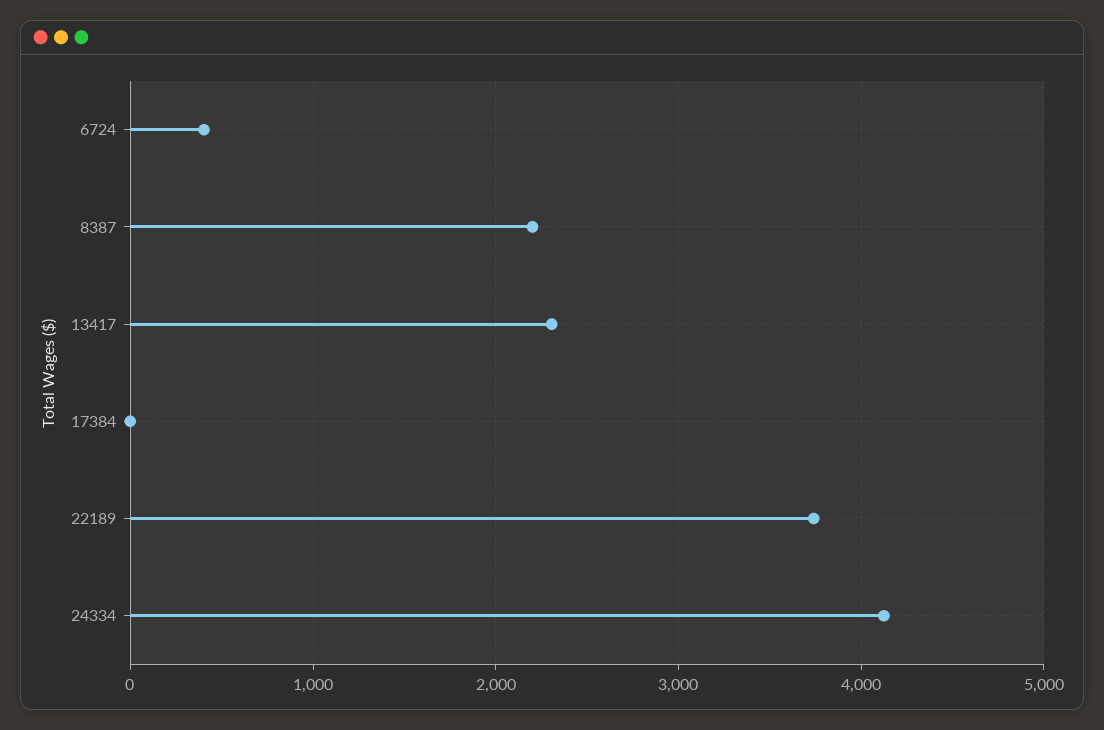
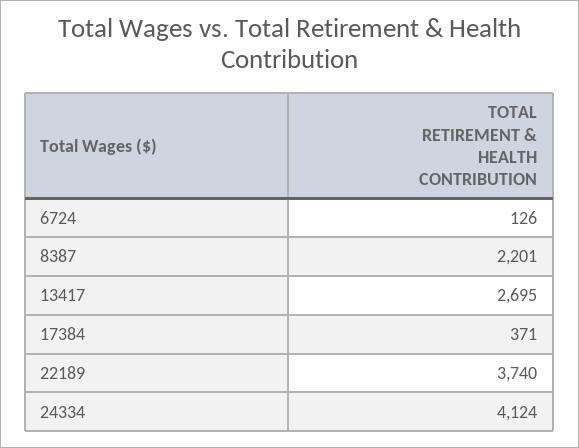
  {
-   "6724": 400,
+   "6724": 126,
    "8387": 2201,
-   "13417": 2300,
+   "13417": 2695,
-   "17384": 0,
+   "17384": 371,
    "22189": 3740,
    "24334": 4124
  }

